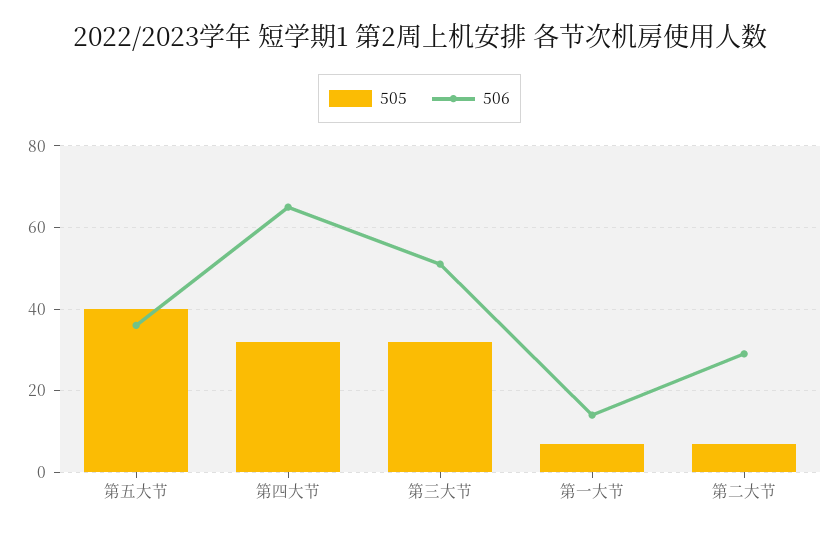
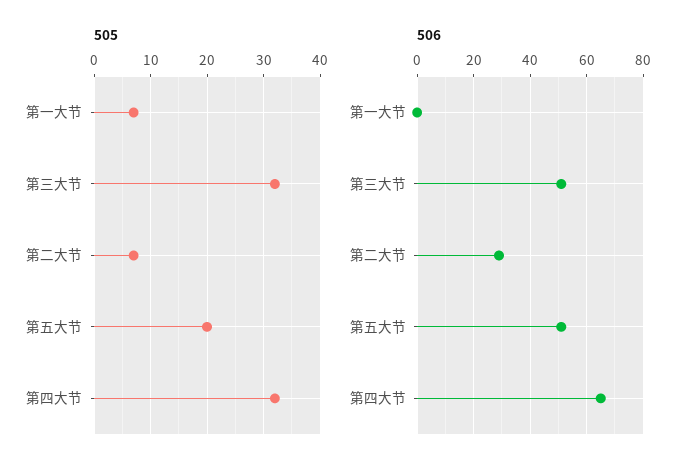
  {
    "505": {
-     "第五大节": 40,
+     "第五大节": 20,
      "第四大节": 30,
      "第三大节": 30,
      "第一大节": 5,
      "第二大节": 5
    },
    "506": {
-     "第五大节": 35,
+     "第五大节": 50,
      "第四大节": 65,
      "第三大节": 50,
-     "第一大节": 15,
+     "第一大节": 0,
      "第二大节": 30
    }
  }

